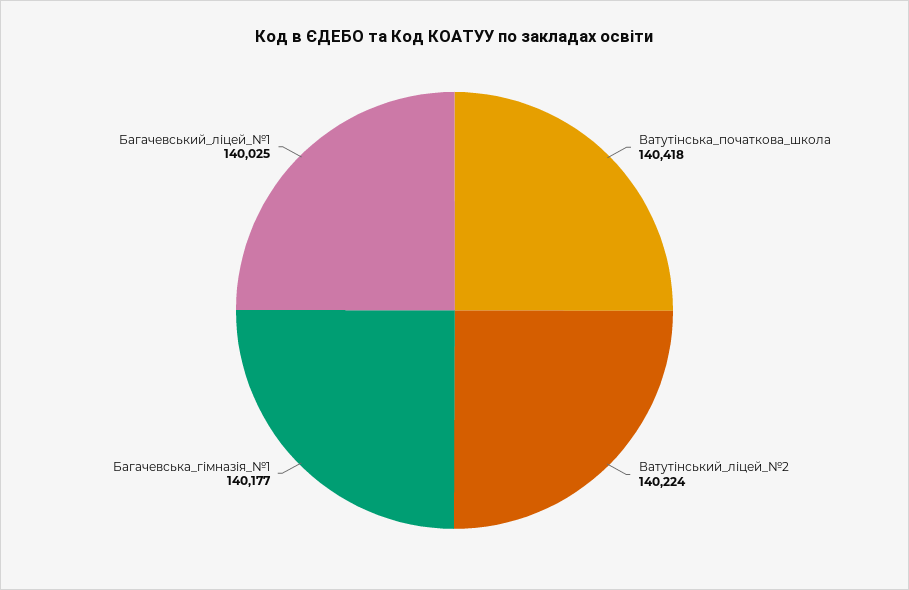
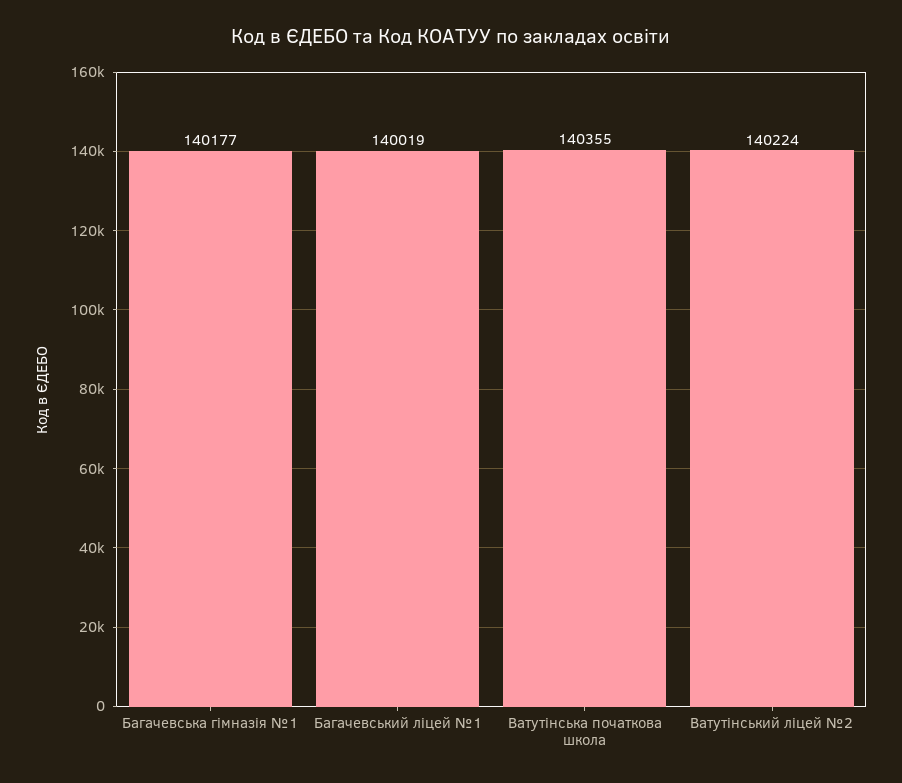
  {
-   "Ватутінська_початкова_школа": 140418,
+   "Ватутінська_початкова_школа": 140355,
    "Ватутінський_ліцей_№2": 140224,
    "Багачевська_гімназія_№1": 140177,
-   "Багачевський_ліцей_№1": 140025
+   "Багачевський_ліцей_№1": 140019
  }

